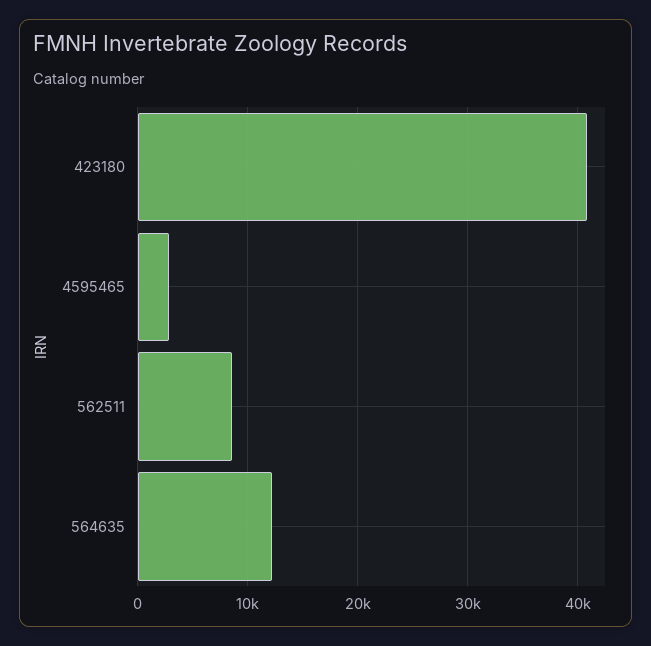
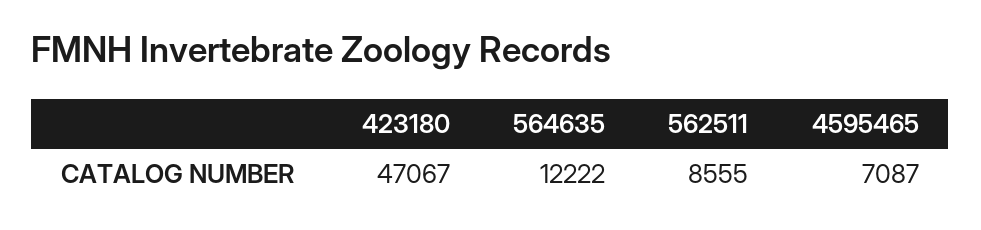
  {
-   "423180": 41000,
+   "423180": 47067,
-   "4595465": 3000,
+   "4595465": 7087,
    "562511": 8555,
    "564635": 12222
  }

